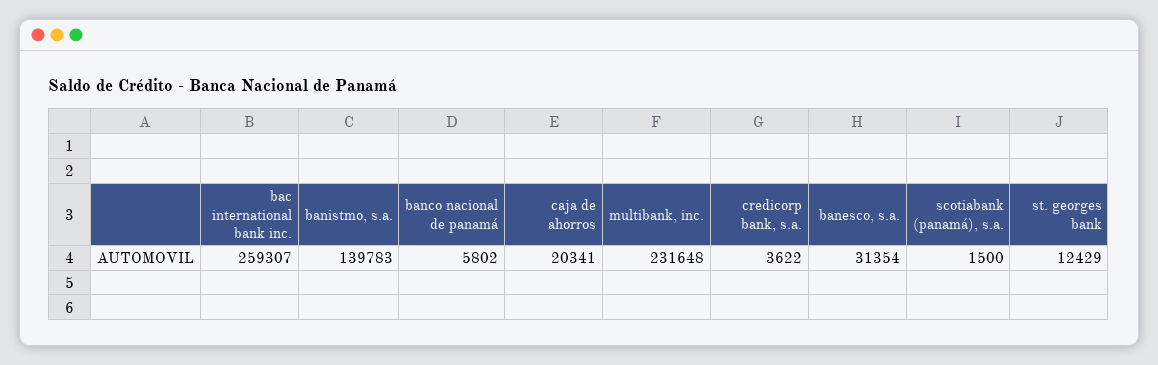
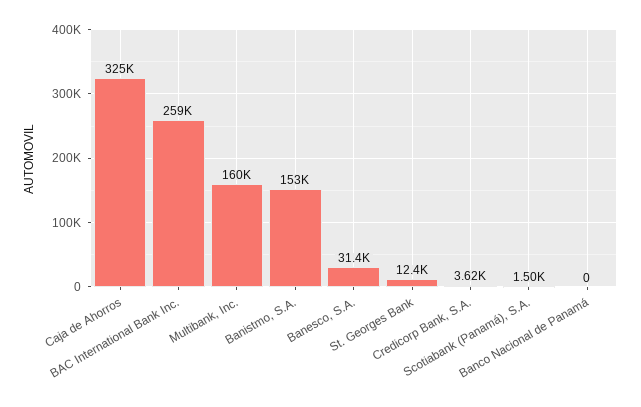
  {
    "bac international bank inc.": 259307,
-   "banistmo, s.a.": 139783,
+   "banistmo, s.a.": 153000,
-   "banco nacional de panamá": 5802,
+   "banco nacional de panamá": 0,
-   "caja de ahorros": 20341,
+   "caja de ahorros": 325000,
-   "multibank, inc.": 231648,
+   "multibank, inc.": 160000,
    "credicorp bank, s.a.": 3622,
    "banesco, s.a.": 31354,
    "scotiabank (panamá), s.a.": 1500,
    "st. georges bank": 12429
  }

